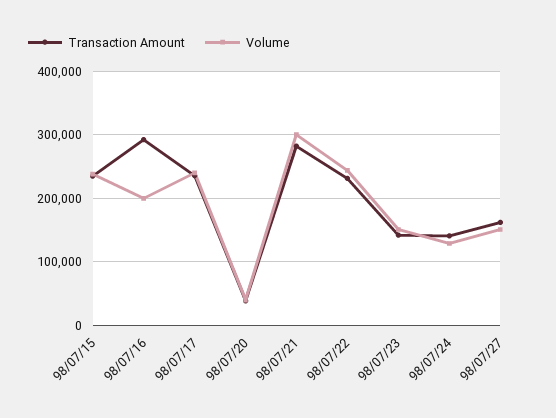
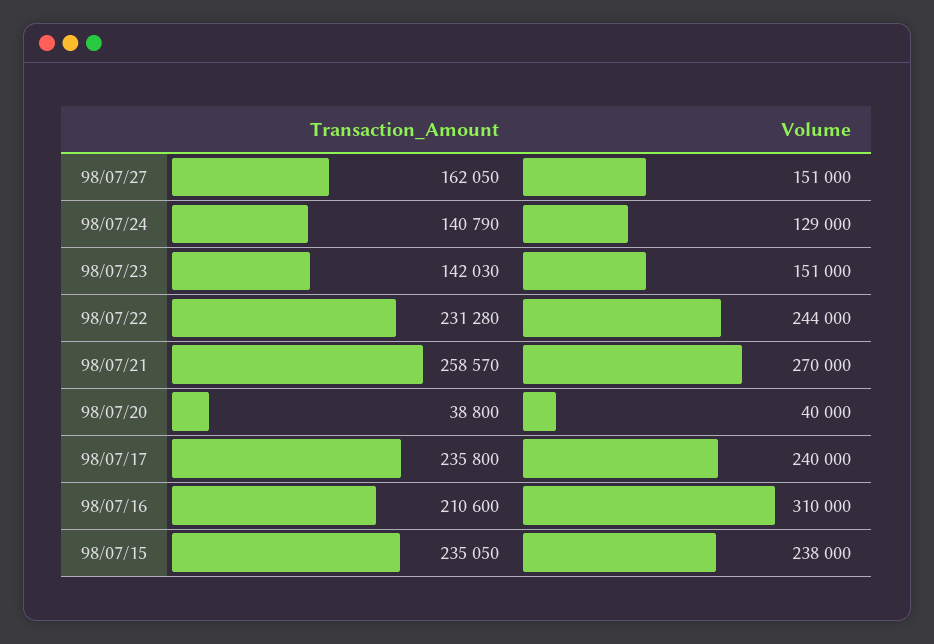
  {
    "Transaction Amount": {
      "98/07/15": 235050,
-     "98/07/16": 290000,
+     "98/07/16": 210600,
      "98/07/17": 235800,
      "98/07/20": 38800,
-     "98/07/21": 280000,
+     "98/07/21": 258570,
      "98/07/22": 231280,
      "98/07/23": 142030,
      "98/07/24": 140790,
      "98/07/27": 162050
    },
    "Volume": {
      "98/07/15": 238000,
-     "98/07/16": 200000,
+     "98/07/16": 310000,
      "98/07/17": 240000,
      "98/07/20": 40000,
-     "98/07/21": 300000,
+     "98/07/21": 270000,
      "98/07/22": 244000,
      "98/07/23": 151000,
      "98/07/24": 129000,
      "98/07/27": 151000
    }
  }

